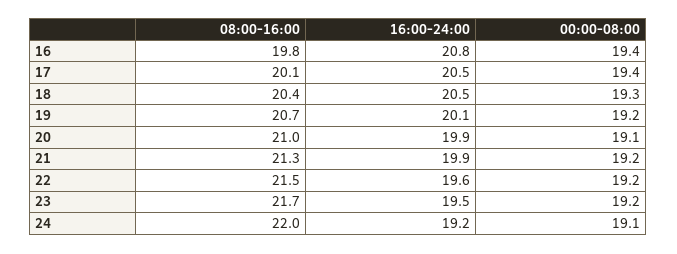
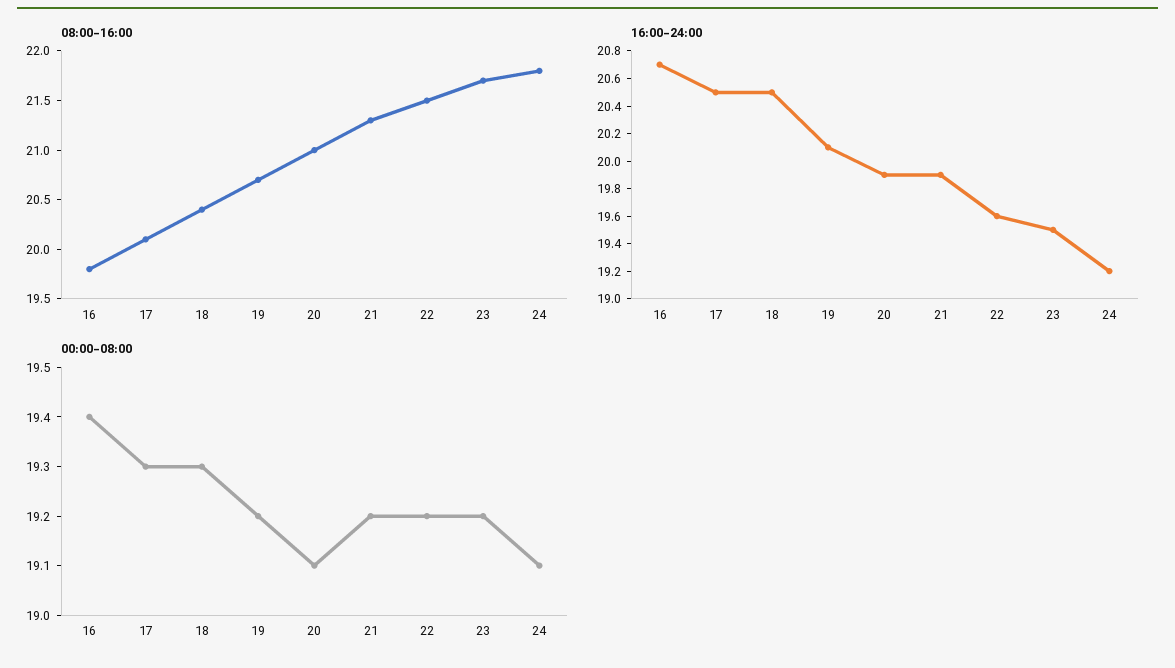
  {
    "08:00-16:00": {
      "16": 19.8,
      "17": 20.1,
      "18": 20.4,
      "19": 20.7,
      "20": 21,
      "21": 21.3,
      "22": 21.5,
      "23": 21.7,
-     "24": 22
+     "24": 21.8
    },
    "16:00-24:00": {
-     "16": 20.8,
+     "16": 20.7,
      "17": 20.5,
      "18": 20.5,
      "19": 20.1,
      "20": 19.9,
      "21": 19.9,
      "22": 19.6,
      "23": 19.5,
      "24": 19.2
    },
    "00:00-08:00": {
      "16": 19.4,
-     "17": 19.4,
+     "17": 19.3,
      "18": 19.3,
      "19": 19.2,
      "20": 19.1,
      "21": 19.2,
      "22": 19.2,
      "23": 19.2,
      "24": 19.1
    }
  }

